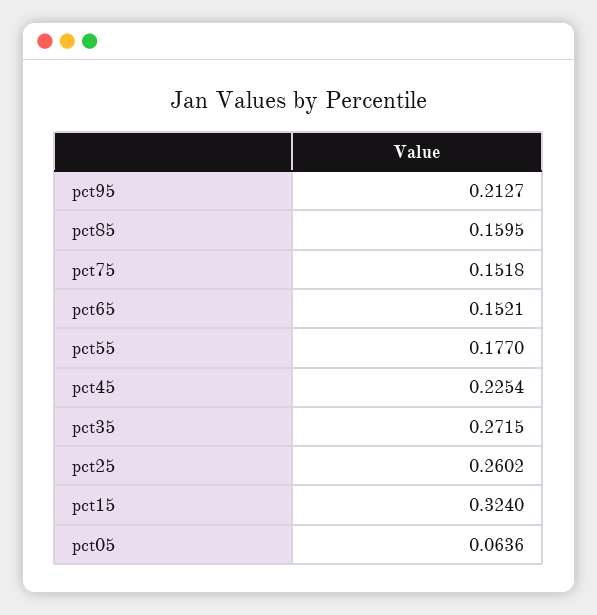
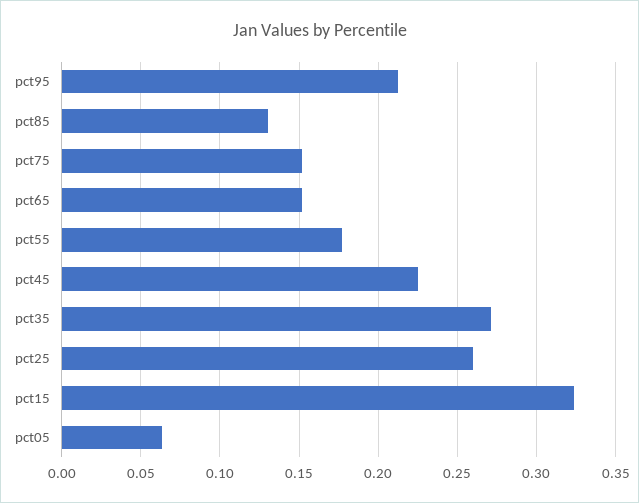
  {
    "pct95": 0.2127,
-   "pct85": 0.1595,
+   "pct85": 0.13,
    "pct75": 0.1518,
    "pct65": 0.1521,
    "pct55": 0.177,
    "pct45": 0.2254,
    "pct35": 0.2715,
    "pct25": 0.2602,
    "pct15": 0.324,
    "pct05": 0.0636
  }

